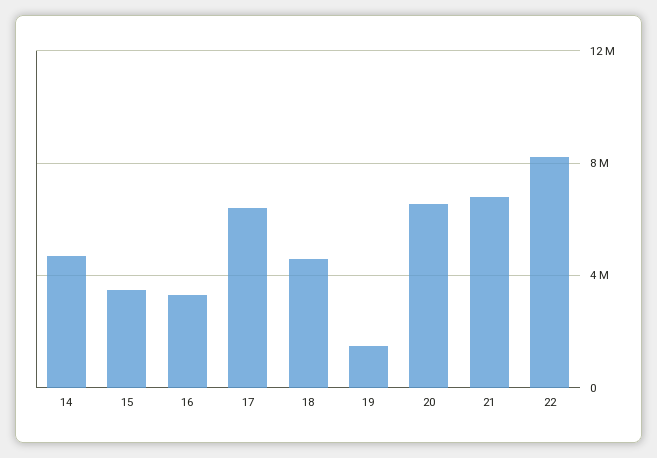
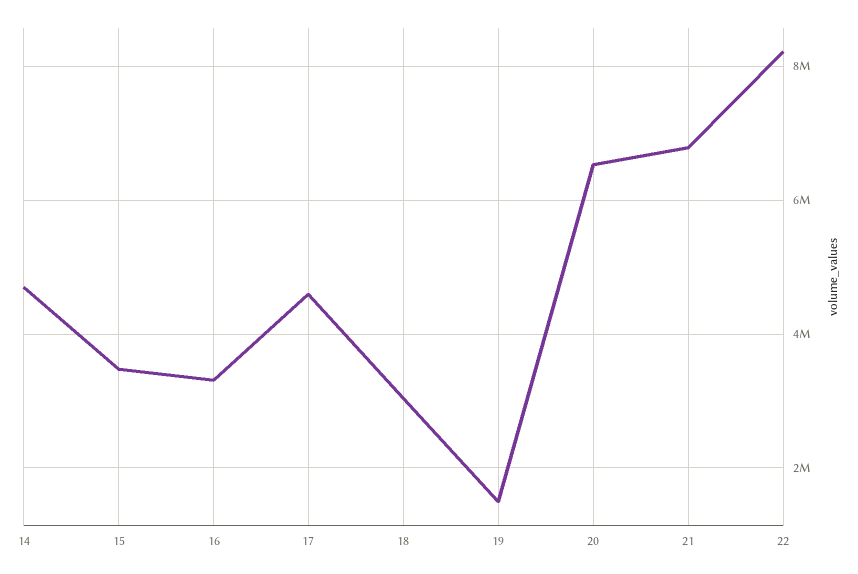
  {
    "14": 4800000,
    "15": 3400000,
    "16": 3400000,
-   "17": 6500000,
+   "17": 4600000,
-   "18": 4500000,
+   "18": 3000000,
    "19": 1400000,
    "20": 6600000,
    "21": 6800000,
    "22": 8200000
  }

